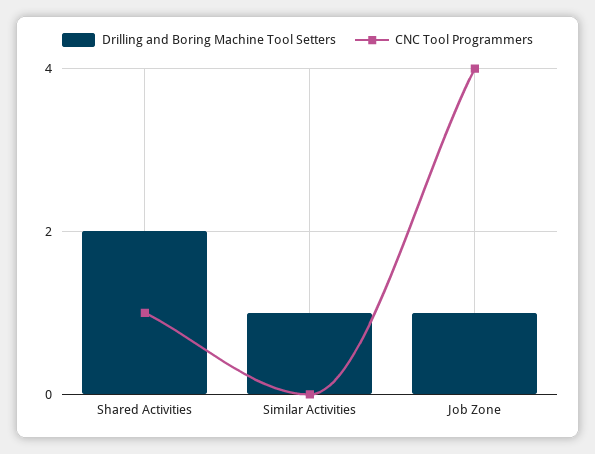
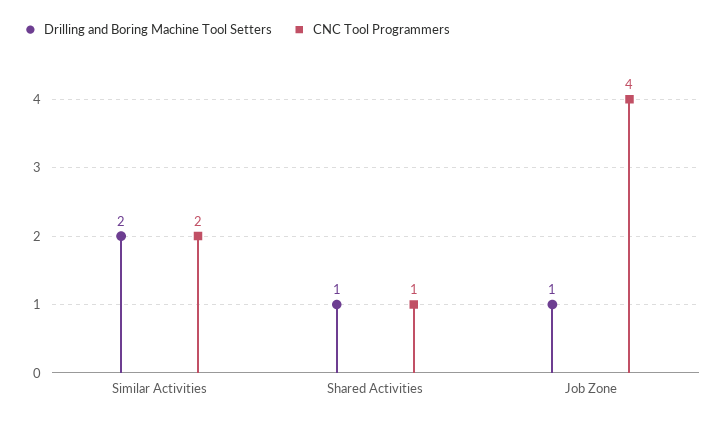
  {
    "Drilling and Boring Machine Tool Setters": {
-     "Shared Activities": 2,
+     "Shared Activities": 1,
-     "Similar Activities": 1,
+     "Similar Activities": 2,
      "Job Zone": 1
    },
    "CNC Tool Programmers": {
      "Shared Activities": 1,
-     "Similar Activities": 0,
+     "Similar Activities": 2,
      "Job Zone": 4
    }
  }

